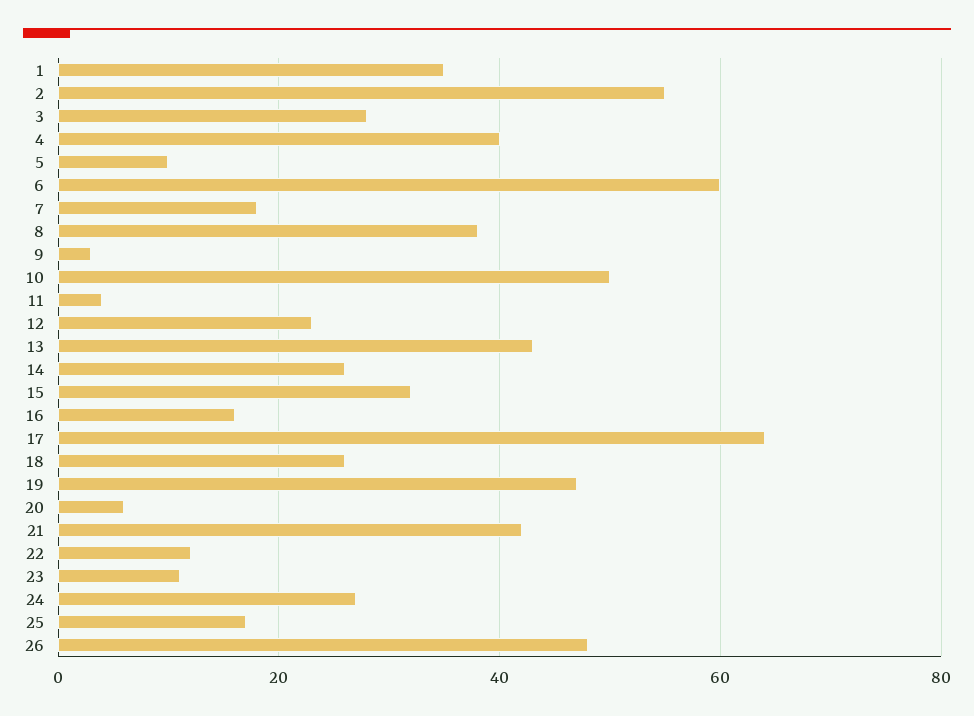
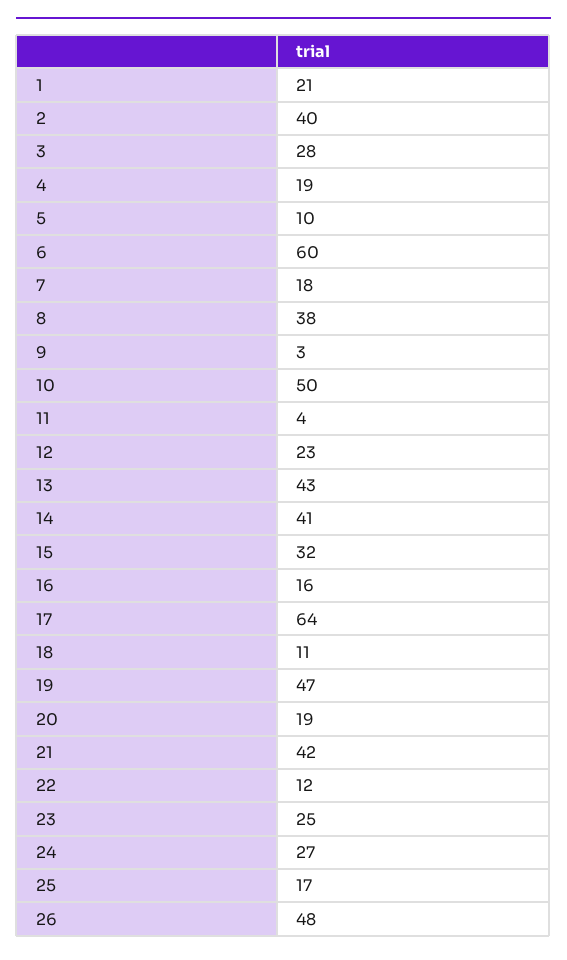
  {
-   "1": 35,
+   "1": 21,
-   "2": 55,
+   "2": 40,
    "3": 28,
-   "4": 40,
+   "4": 19,
    "5": 10,
    "6": 60,
    "7": 18,
    "8": 38,
    "9": 3,
    "10": 50,
    "11": 4,
    "12": 23,
    "13": 43,
-   "14": 25,
+   "14": 41,
    "15": 32,
    "16": 16,
    "17": 64,
-   "18": 25,
+   "18": 11,
    "19": 47,
-   "20": 5,
+   "20": 19,
    "21": 42,
    "22": 12,
-   "23": 10,
+   "23": 25,
    "24": 27,
    "25": 17,
    "26": 48
  }

